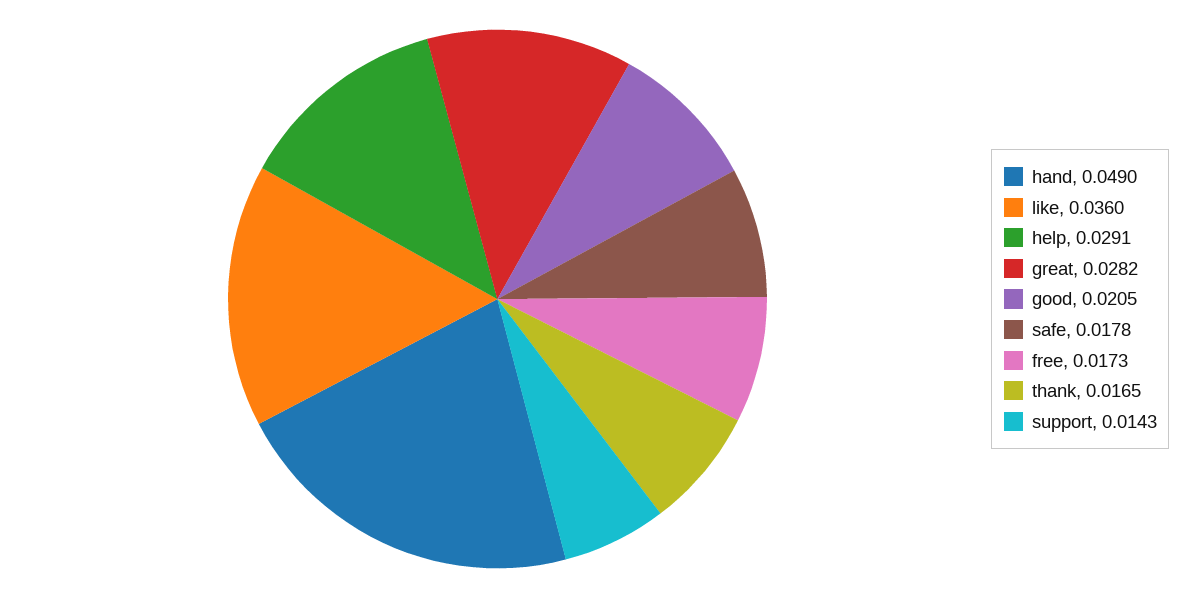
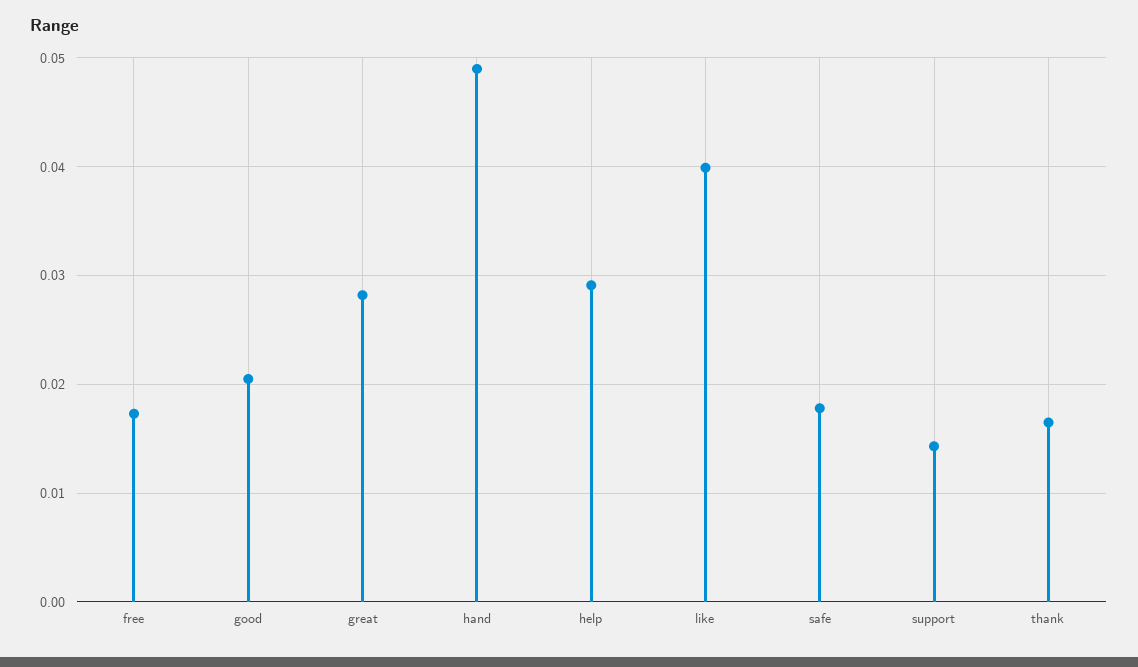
  {
    "hand": 0.049,
-   "like": 0.036,
+   "like": 0.04,
    "help": 0.0291,
    "great": 0.0282,
    "good": 0.0205,
    "safe": 0.0178,
    "free": 0.0173,
    "thank": 0.0165,
    "support": 0.0143
  }

